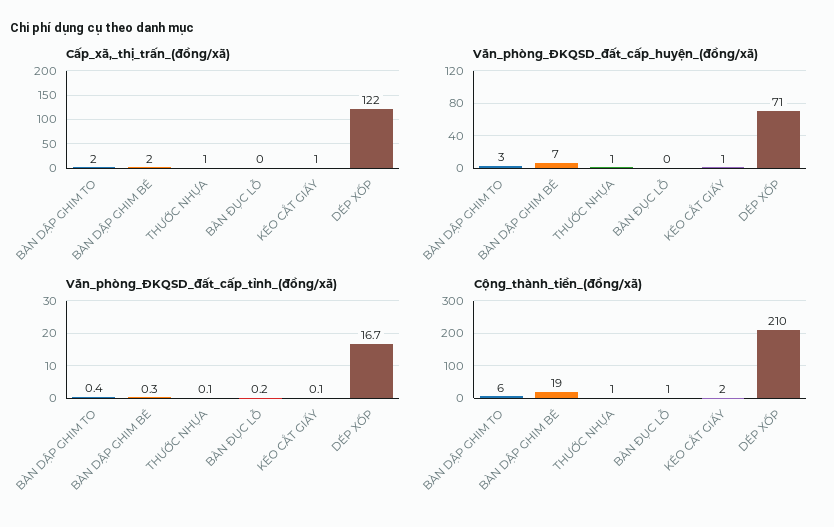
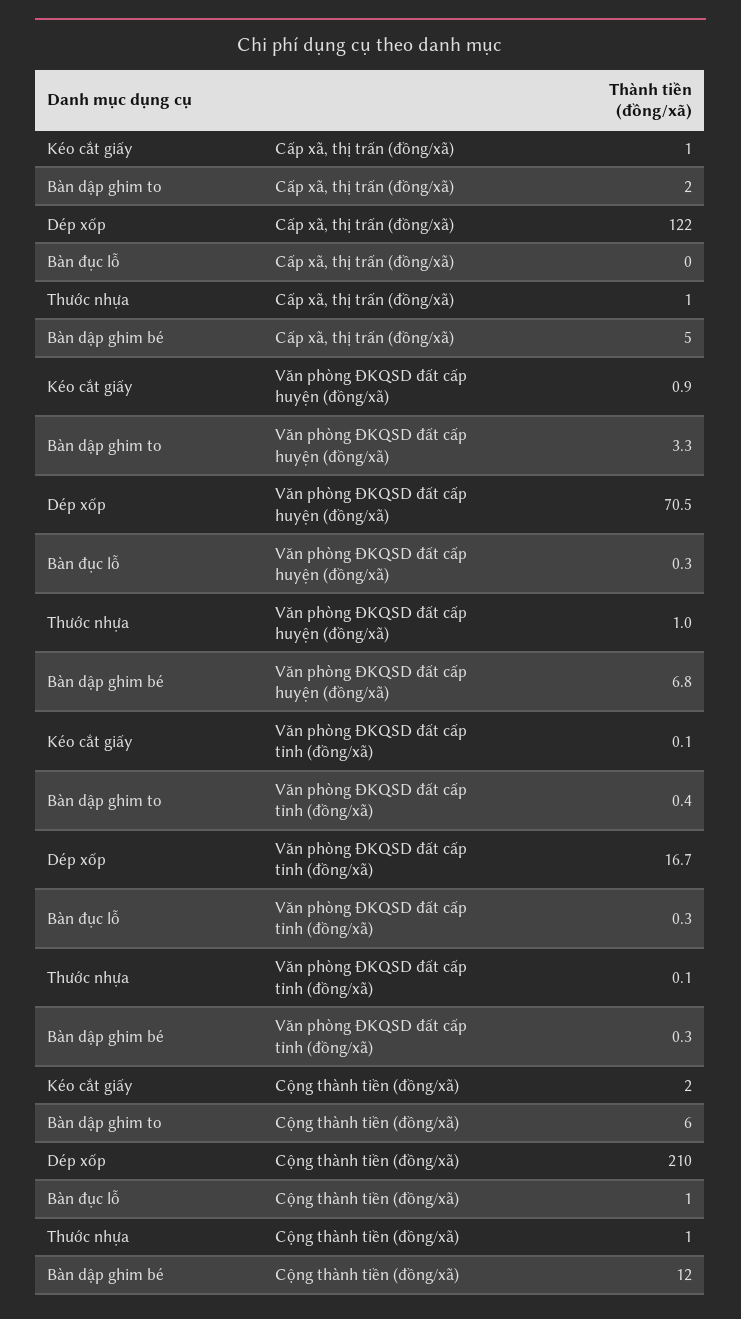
  {
    "Cấp_xã,_thị_trấn_(đồng/xã)": {
      "BÀN DẬP GHIM TO": 2,
-     "BÀN DẬP GHIM BÉ": 2,
+     "BÀN DẬP GHIM BÉ": 5,
      "THƯỚC NHỰA": 1,
      "BÀN ĐỤC LỖ": 0,
      "KÉO CẮT GIẤY": 1,
      "DÉP XỐP": 122
    },
    "Văn_phòng_ĐKQSD_đất_cấp_huyện_(đồng/xã)": {
      "BÀN DẬP GHIM TO": 3.3,
      "BÀN DẬP GHIM BÉ": 6.8,
      "THƯỚC NHỰA": 1,
      "BÀN ĐỤC LỖ": 0.3,
      "KÉO CẮT GIẤY": 0.9,
      "DÉP XỐP": 70.5
    },
    "Văn_phòng_ĐKQSD_đất_cấp_tỉnh_(đồng/xã)": {
      "BÀN DẬP GHIM TO": 0.4,
      "BÀN DẬP GHIM BÉ": 0.3,
      "THƯỚC NHỰA": 0.1,
-     "BÀN ĐỤC LỖ": 0.2,
+     "BÀN ĐỤC LỖ": 0.3,
      "KÉO CẮT GIẤY": 0.1,
      "DÉP XỐP": 16.7
    },
    "Cộng_thành_tiền_(đồng/xã)": {
      "BÀN DẬP GHIM TO": 6,
-     "BÀN DẬP GHIM BÉ": 19,
+     "BÀN DẬP GHIM BÉ": 12,
      "THƯỚC NHỰA": 1,
      "BÀN ĐỤC LỖ": 1,
      "KÉO CẮT GIẤY": 2,
      "DÉP XỐP": 210
    }
  }

